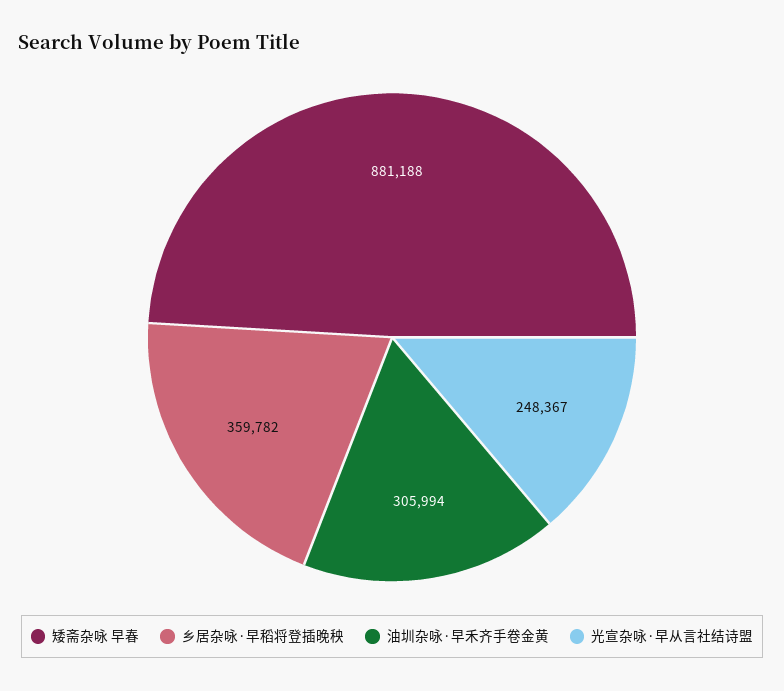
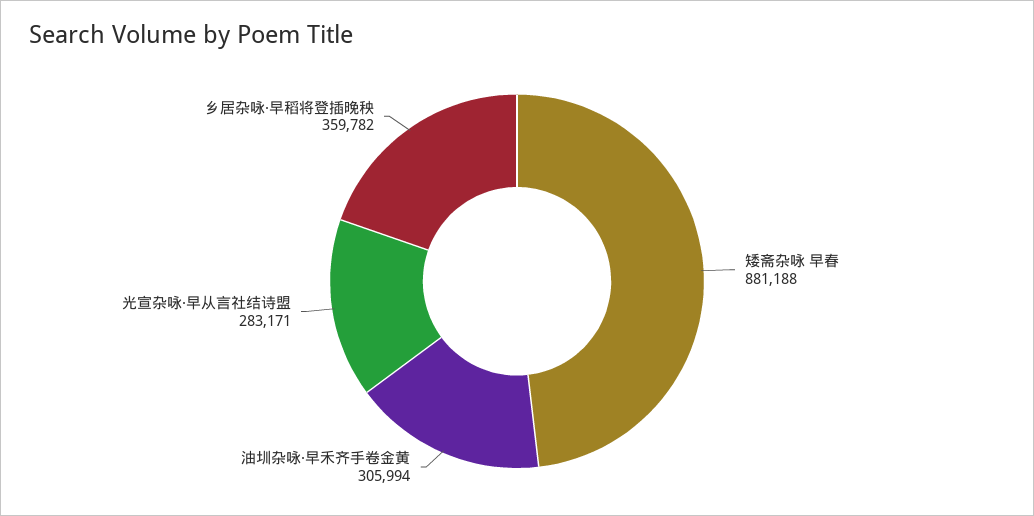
  {
    "矮斋杂咏 早春": 881188,
    "乡居杂咏·早稻将登插晚秧": 359782,
    "油圳杂咏·早禾齐手卷金黄": 305994,
-   "光宣杂咏·早从言社结诗盟": 248367
+   "光宣杂咏·早从言社结诗盟": 283171
  }

